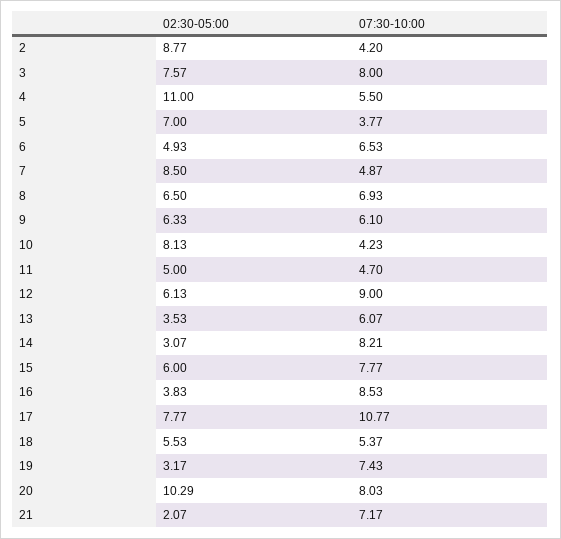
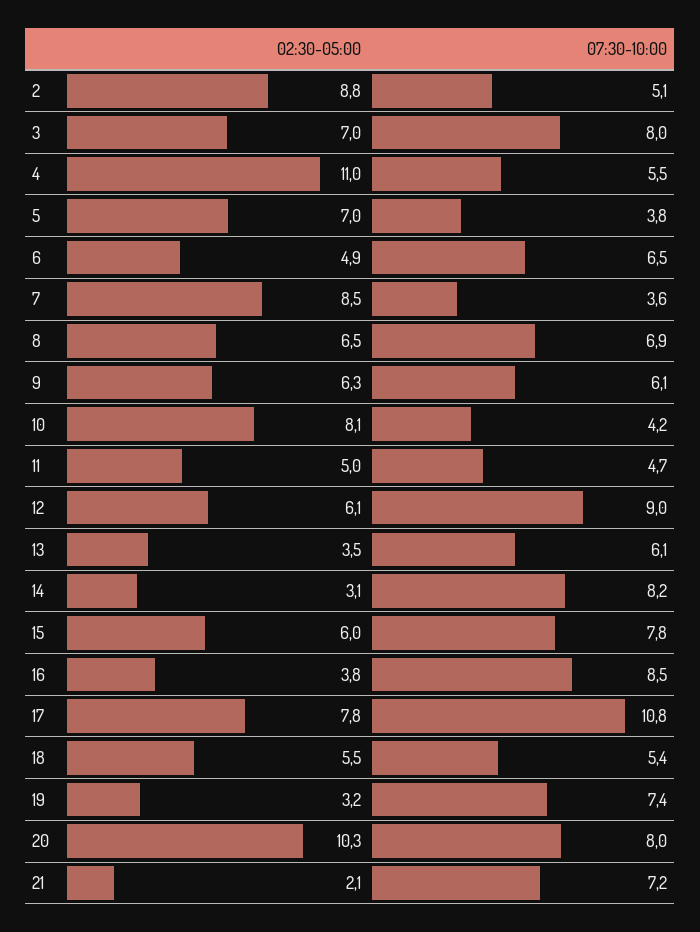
  {
    "02:30-05:00": {
      "2": 8.77,
-     "3": 7.57,
+     "3": 7,
      "4": 11,
      "5": 7,
      "6": 4.93,
      "7": 8.5,
      "8": 6.5,
      "9": 6.33,
      "10": 8.13,
      "11": 5,
      "12": 6.13,
      "13": 3.53,
      "14": 3.07,
      "15": 6,
      "16": 3.83,
      "17": 7.77,
      "18": 5.53,
      "19": 3.17,
      "20": 10.29,
      "21": 2.07
    },
    "07:30-10:00": {
-     "2": 4.2,
+     "2": 5.1,
      "3": 8,
      "4": 5.5,
      "5": 3.77,
      "6": 6.53,
-     "7": 4.87,
+     "7": 3.6,
      "8": 6.93,
      "9": 6.1,
      "10": 4.23,
      "11": 4.7,
      "12": 9,
      "13": 6.07,
      "14": 8.21,
      "15": 7.77,
      "16": 8.53,
      "17": 10.77,
      "18": 5.37,
      "19": 7.43,
      "20": 8.03,
      "21": 7.17
    }
  }

